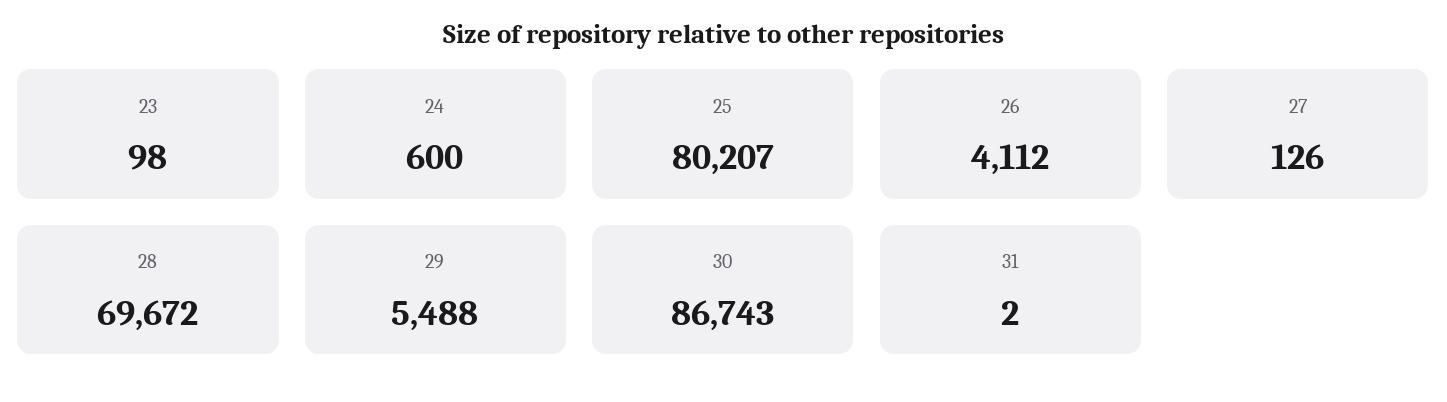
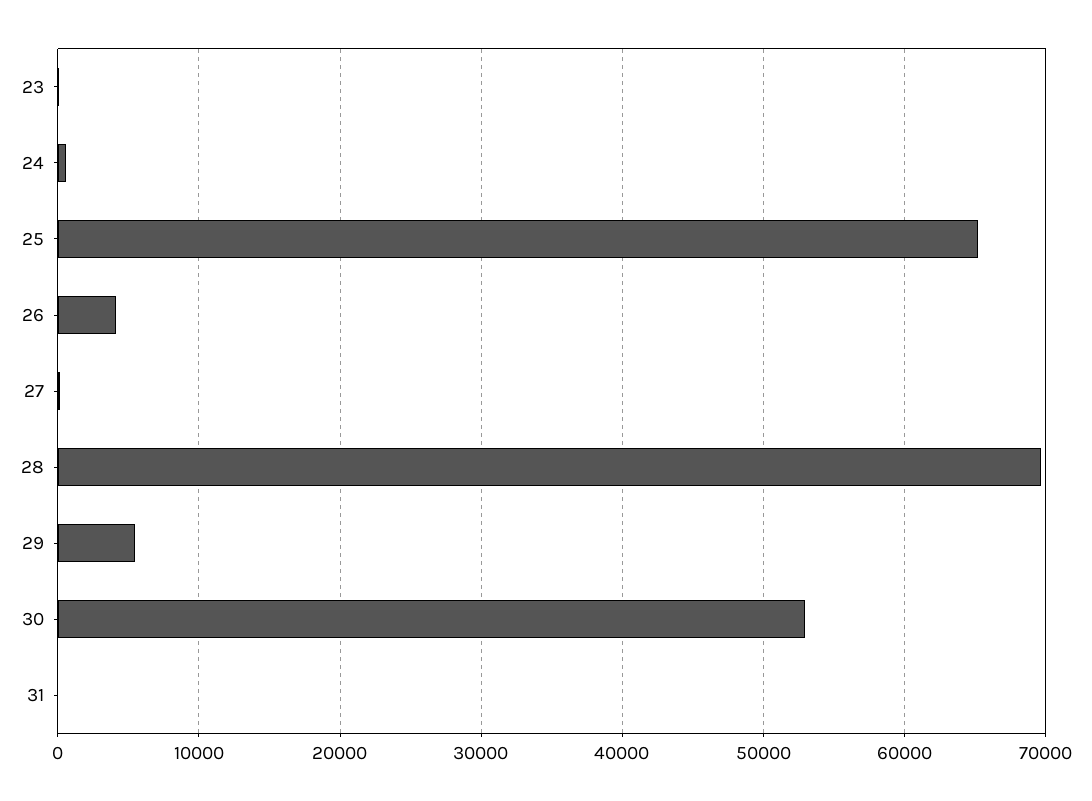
  {
    "23": 98,
    "24": 600,
-   "25": 80207,
+   "25": 65000,
    "26": 4112,
    "27": 126,
    "28": 69672,
    "29": 5488,
-   "30": 86743,
+   "30": 53000,
    "31": 2
  }

